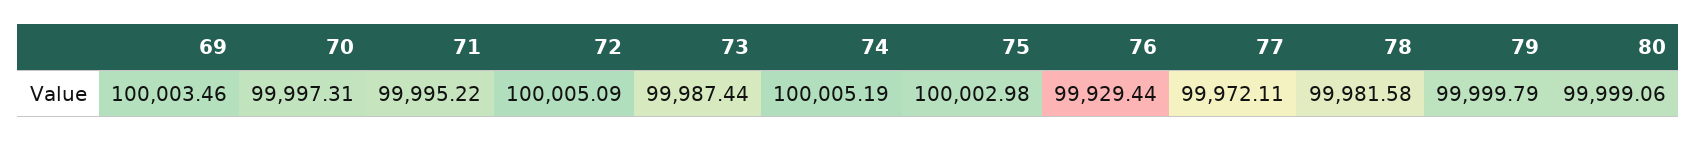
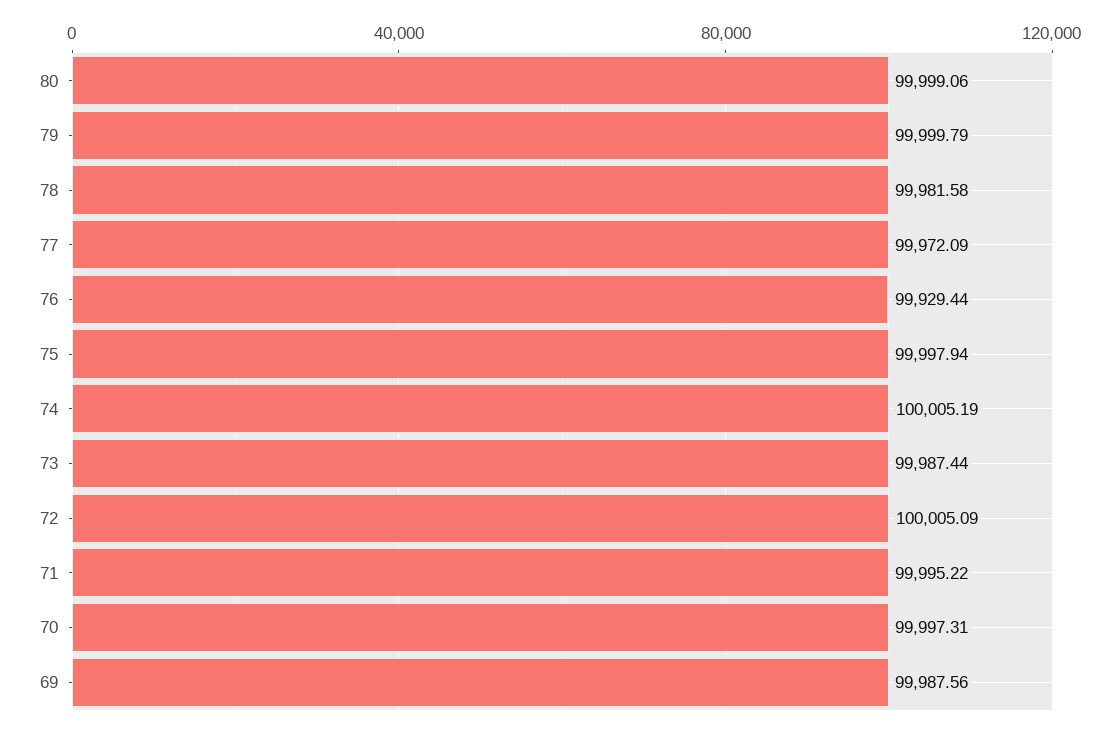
  {
-   "69": 100003.46,
+   "69": 99987.56,
    "70": 99997.31,
    "71": 99995.22,
    "72": 100005.09,
    "73": 99987.44,
    "74": 100005.19,
-   "75": 100002.98,
+   "75": 99997.94,
    "76": 99929.44,
-   "77": 99972.11,
+   "77": 99972.09,
    "78": 99981.58,
    "79": 99999.79,
    "80": 99999.06
  }

